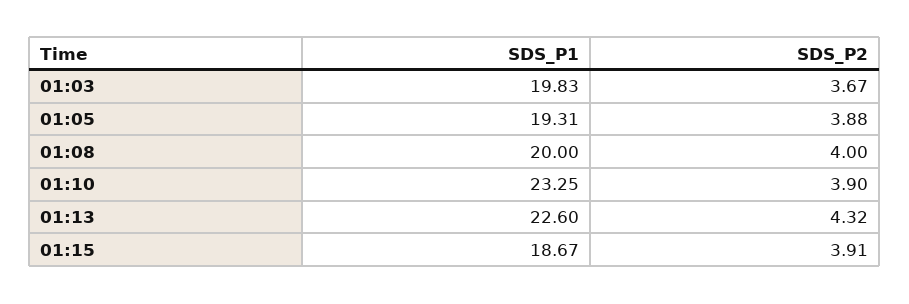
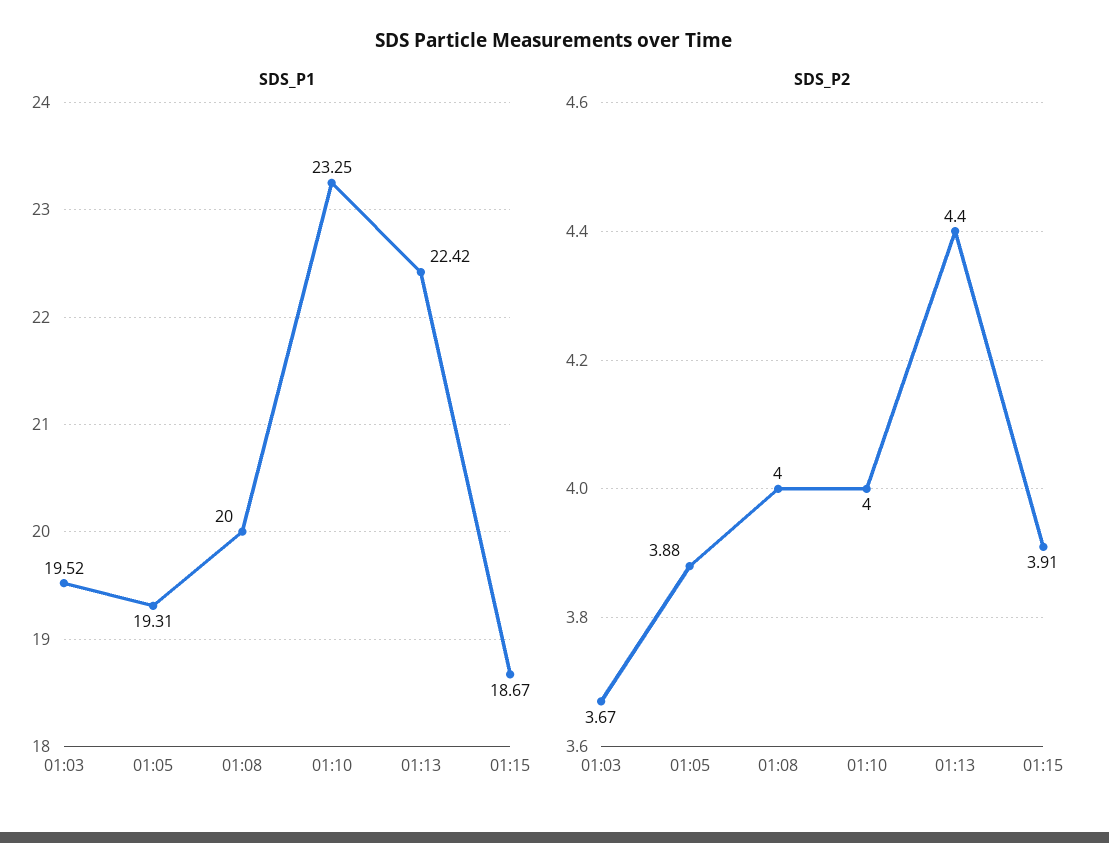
  {
    "SDS_P1": {
-     "01:03": 19.83,
+     "01:03": 19.52,
      "01:05": 19.31,
      "01:08": 20,
      "01:10": 23.25,
-     "01:13": 22.6,
+     "01:13": 22.42,
      "01:15": 18.67
    },
    "SDS_P2": {
      "01:03": 3.67,
      "01:05": 3.88,
      "01:08": 4,
-     "01:10": 3.9,
+     "01:10": 4,
-     "01:13": 4.32,
+     "01:13": 4.4,
      "01:15": 3.91
    }
  }

